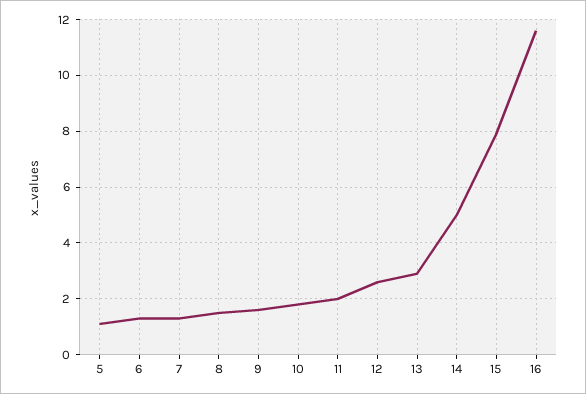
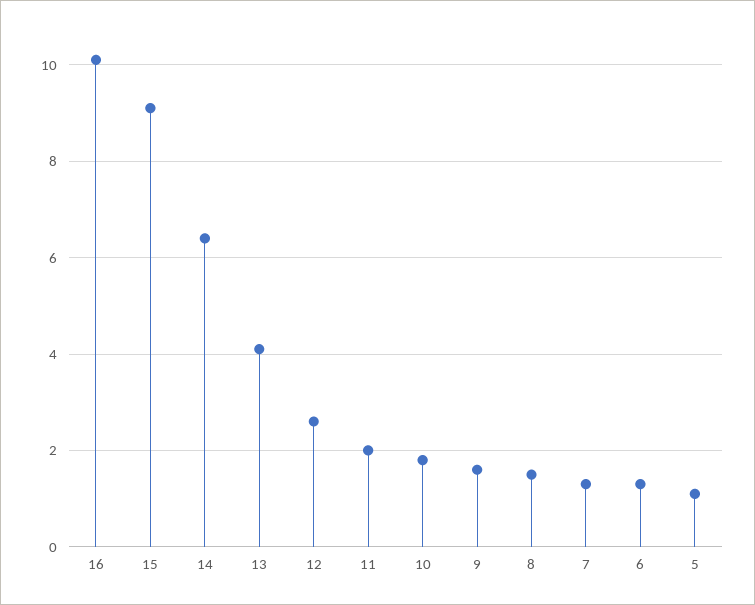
  {
    "5": 1,
    "6": 1.5,
    "7": 1.5,
    "8": 1.5,
    "9": 1.5,
    "10": 2,
    "11": 2,
    "12": 2.5,
-   "13": 3,
+   "13": 4,
-   "14": 5,
+   "14": 6.5,
-   "15": 8,
+   "15": 9,
-   "16": 11.5
+   "16": 10
  }

